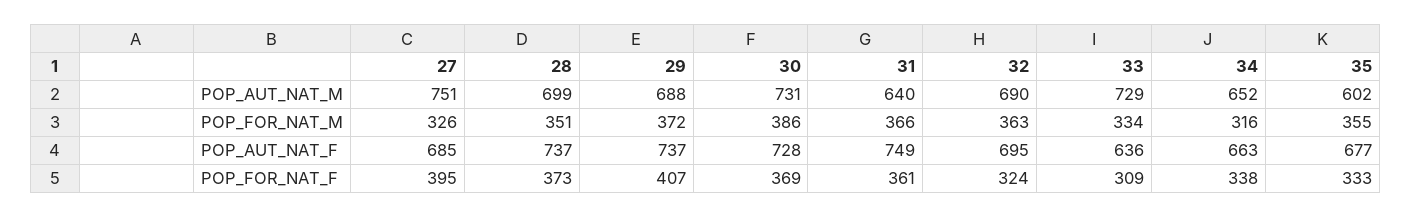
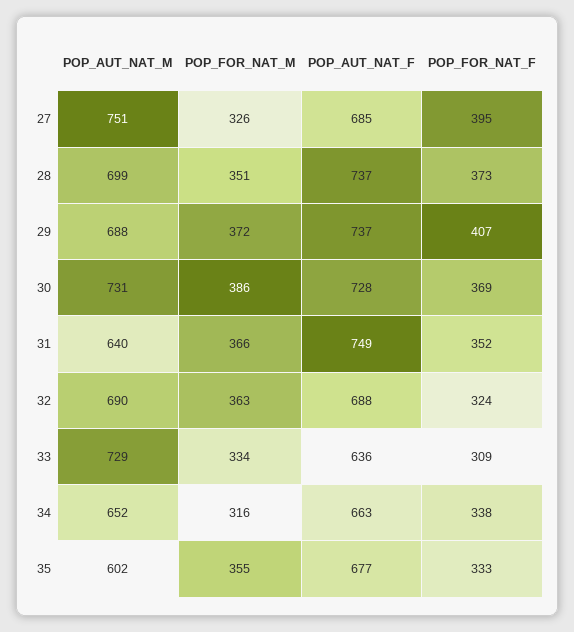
  {
    "27": {
      "POP_AUT_NAT_M": 751,
      "POP_FOR_NAT_M": 326,
      "POP_AUT_NAT_F": 685,
      "POP_FOR_NAT_F": 395
    },
    "28": {
      "POP_AUT_NAT_M": 699,
      "POP_FOR_NAT_M": 351,
      "POP_AUT_NAT_F": 737,
      "POP_FOR_NAT_F": 373
    },
    "29": {
      "POP_AUT_NAT_M": 688,
      "POP_FOR_NAT_M": 372,
      "POP_AUT_NAT_F": 737,
      "POP_FOR_NAT_F": 407
    },
    "30": {
      "POP_AUT_NAT_M": 731,
      "POP_FOR_NAT_M": 386,
      "POP_AUT_NAT_F": 728,
      "POP_FOR_NAT_F": 369
    },
    "31": {
      "POP_AUT_NAT_M": 640,
      "POP_FOR_NAT_M": 366,
      "POP_AUT_NAT_F": 749,
-     "POP_FOR_NAT_F": 361
+     "POP_FOR_NAT_F": 352
    },
    "32": {
      "POP_AUT_NAT_M": 690,
      "POP_FOR_NAT_M": 363,
-     "POP_AUT_NAT_F": 695,
+     "POP_AUT_NAT_F": 688,
      "POP_FOR_NAT_F": 324
    },
    "33": {
      "POP_AUT_NAT_M": 729,
      "POP_FOR_NAT_M": 334,
      "POP_AUT_NAT_F": 636,
      "POP_FOR_NAT_F": 309
    },
    "34": {
      "POP_AUT_NAT_M": 652,
      "POP_FOR_NAT_M": 316,
      "POP_AUT_NAT_F": 663,
      "POP_FOR_NAT_F": 338
    },
    "35": {
      "POP_AUT_NAT_M": 602,
      "POP_FOR_NAT_M": 355,
      "POP_AUT_NAT_F": 677,
      "POP_FOR_NAT_F": 333
    }
  }

